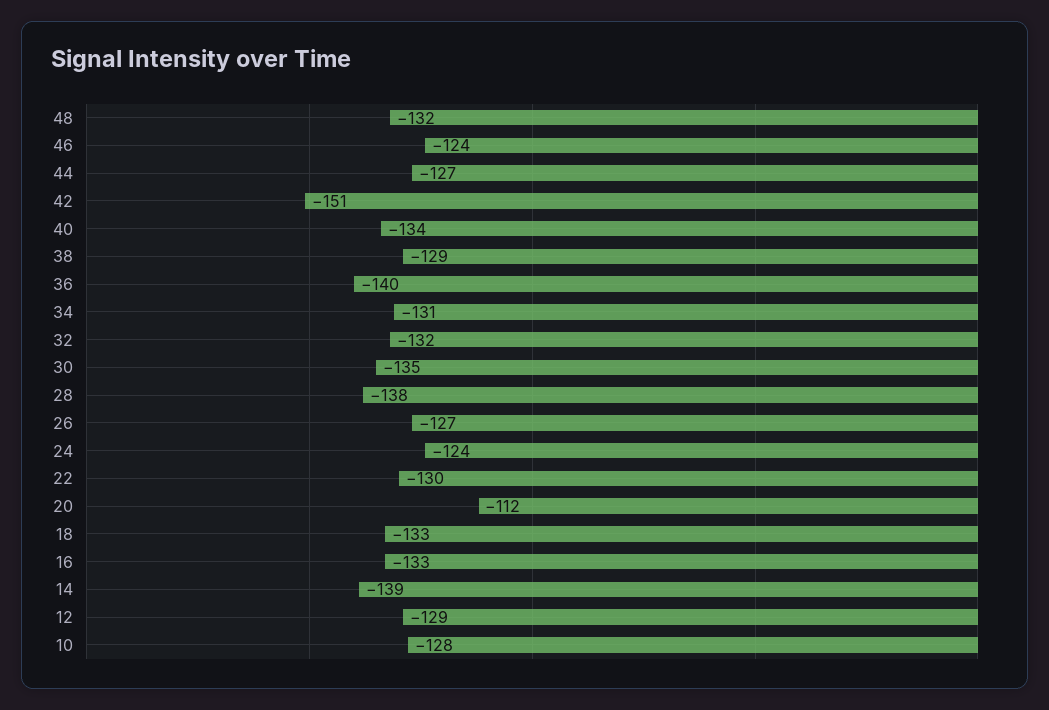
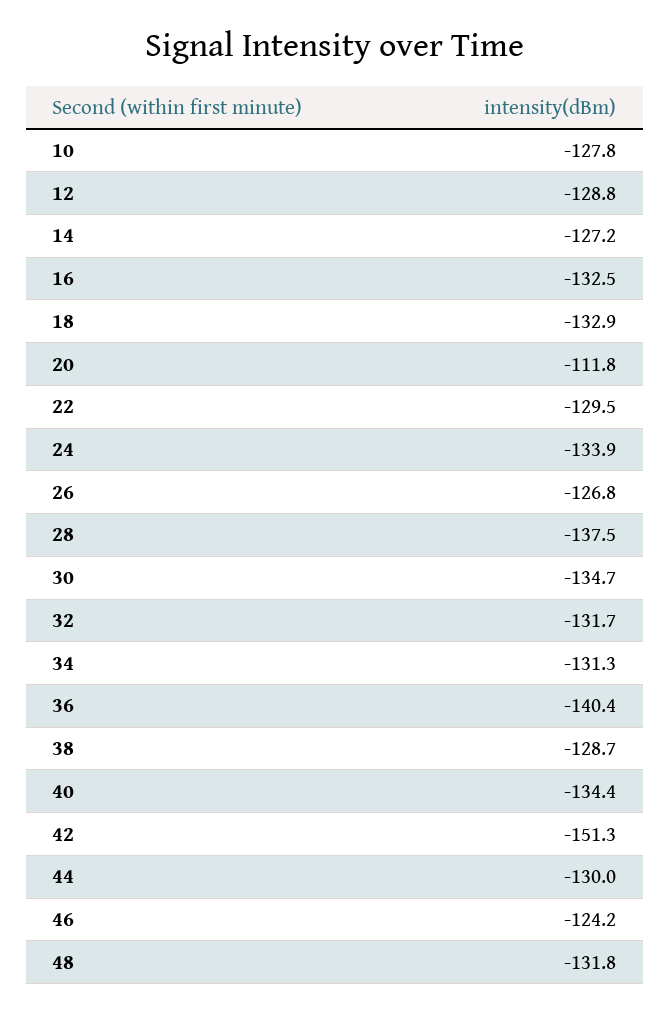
  {
    "48": -131.8,
    "46": -124.2,
-   "44": -127,
+   "44": -130,
    "42": -151.3,
    "40": -134.4,
    "38": -128.7,
    "36": -140.4,
    "34": -131.3,
    "32": -131.7,
    "30": -134.7,
    "28": -137.5,
    "26": -126.8,
-   "24": -124,
+   "24": -133.9,
    "22": -129.5,
    "20": -111.8,
    "18": -132.9,
    "16": -132.5,
-   "14": -139,
+   "14": -127.2,
    "12": -128.8,
    "10": -127.8
  }

